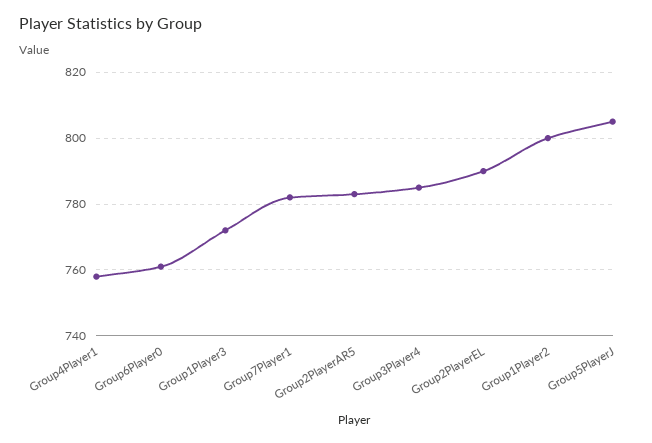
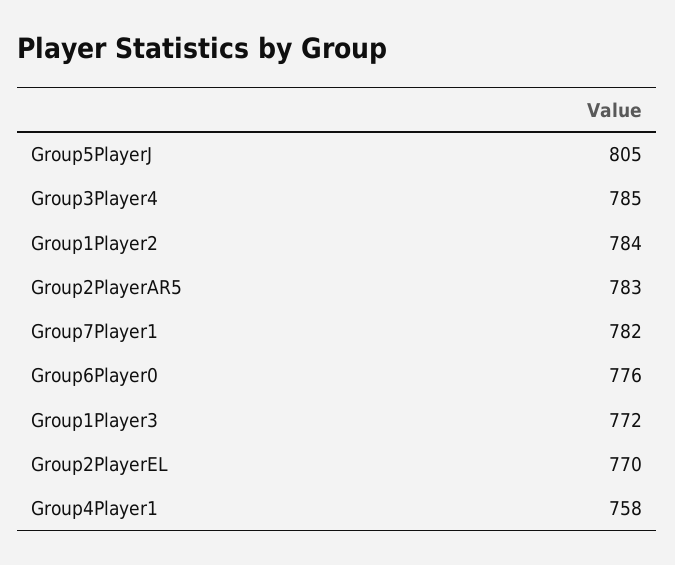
  {
    "Group4Player1": 758,
-   "Group6Player0": 760,
+   "Group6Player0": 776,
    "Group1Player3": 772,
    "Group7Player1": 782,
    "Group2PlayerAR5": 783,
    "Group3Player4": 785,
-   "Group2PlayerEL": 790,
+   "Group2PlayerEL": 770,
-   "Group1Player2": 800,
+   "Group1Player2": 784,
    "Group5PlayerJ": 805
  }

